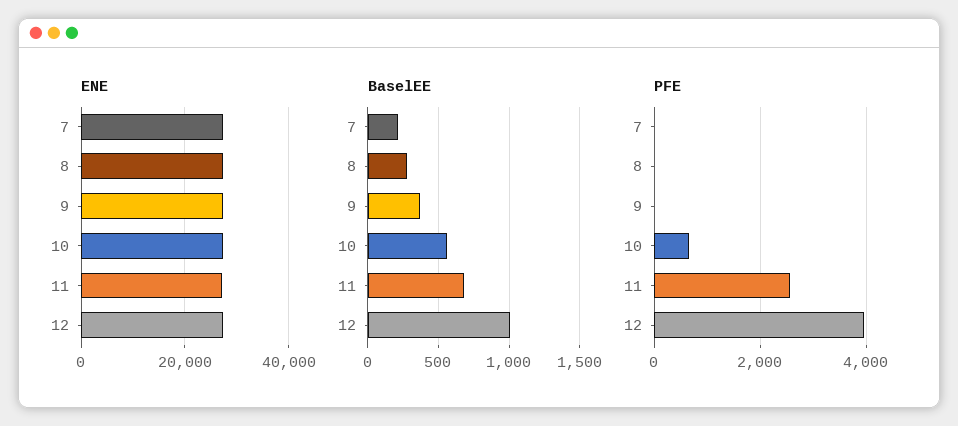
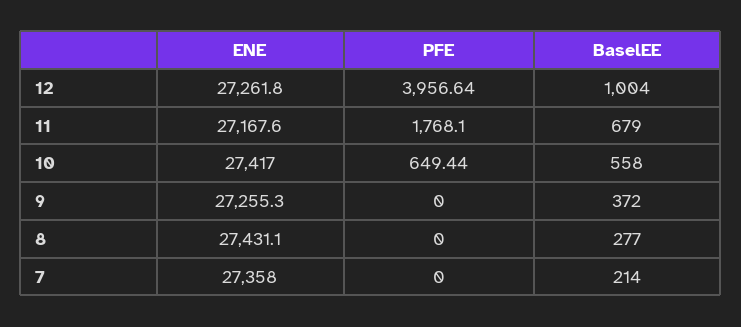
  {
    "ENE": {
      "7": 27358,
      "8": 27431.1,
      "9": 27255.3,
      "10": 27417,
      "11": 27167.6,
      "12": 27261.8
    },
    "BaselEE": {
      "7": 214,
      "8": 277,
      "9": 372,
      "10": 558,
      "11": 679,
      "12": 1004
    },
    "PFE": {
      "7": 0,
      "8": 0,
      "9": 0,
      "10": 649.44,
-     "11": 2600,
+     "11": 1768.1,
      "12": 3956.64
    }
  }

